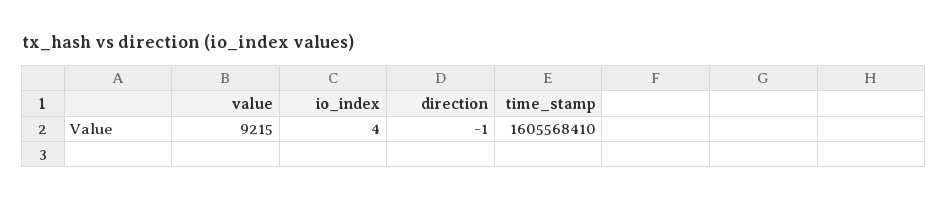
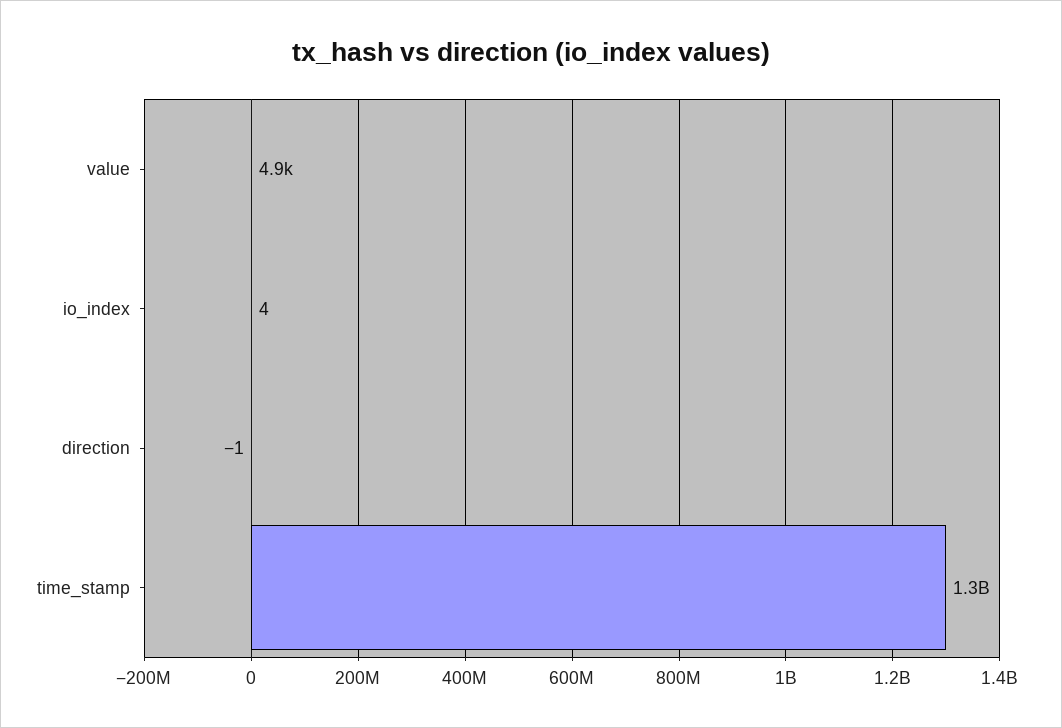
  {
-   "value": 9215,
+   "value": 4900,
    "io_index": 4,
    "direction": -1,
-   "time_stamp": 1605568410
+   "time_stamp": 1300000000
  }

